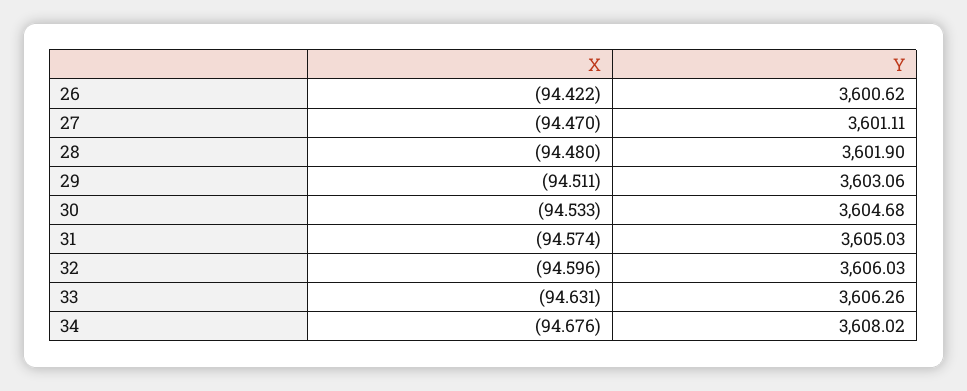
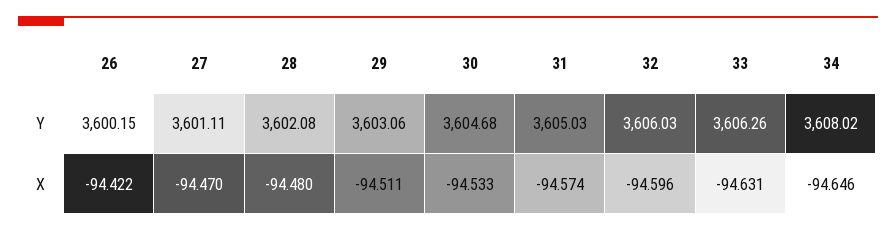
  {
    "X": {
      "26": -94.422,
      "27": -94.47,
      "28": -94.48,
      "29": -94.511,
      "30": -94.533,
      "31": -94.574,
      "32": -94.596,
      "33": -94.631,
-     "34": -94.676
+     "34": -94.646
    },
    "Y": {
-     "26": 3600.62,
+     "26": 3600.15,
      "27": 3601.11,
-     "28": 3601.9,
+     "28": 3602.08,
      "29": 3603.06,
      "30": 3604.68,
      "31": 3605.03,
      "32": 3606.03,
      "33": 3606.26,
      "34": 3608.02
    }
  }

